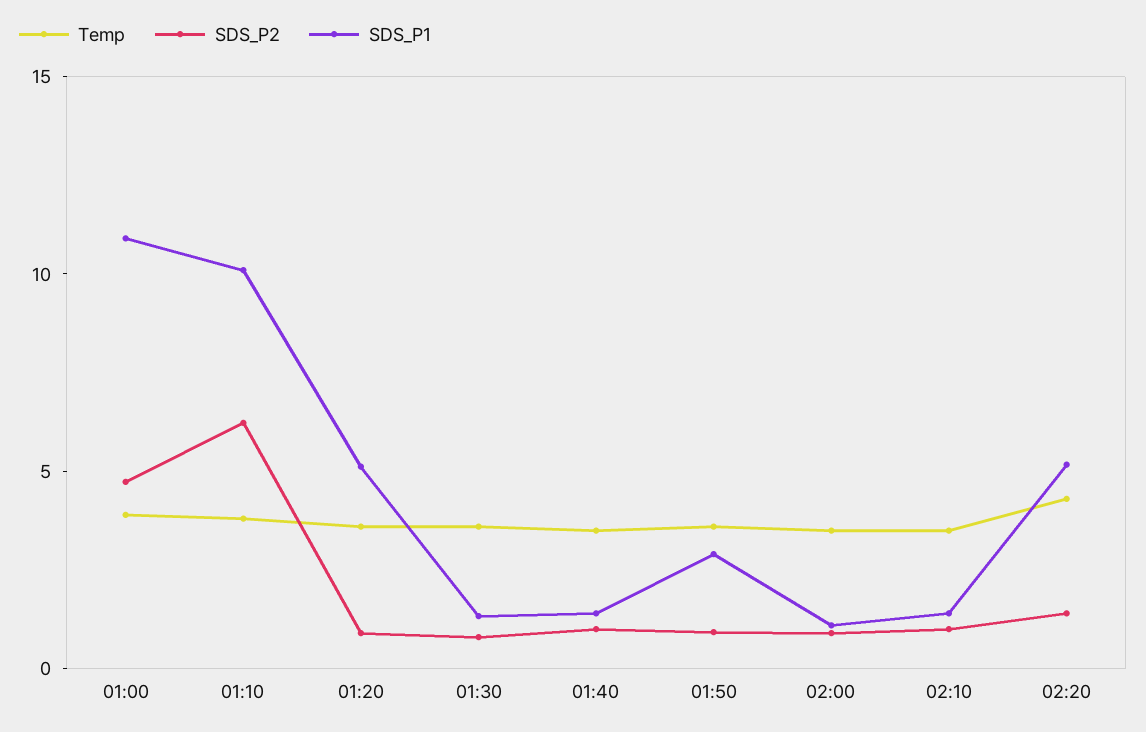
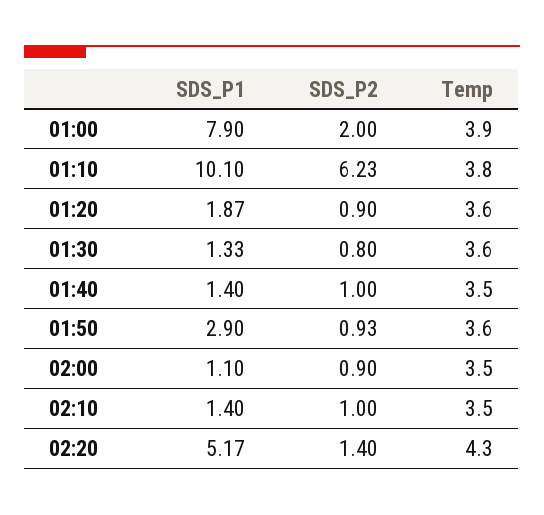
  {
    "Temp": {
      "01:00": 3.9,
      "01:10": 3.8,
      "01:20": 3.6,
      "01:30": 3.6,
      "01:40": 3.5,
      "01:50": 3.6,
      "02:00": 3.5,
      "02:10": 3.5,
      "02:20": 4.3
    },
    "SDS_P2": {
-     "01:00": 5,
+     "01:00": 2,
      "01:10": 6.23,
      "01:20": 0.9,
      "01:30": 0.8,
      "01:40": 1,
      "01:50": 0.93,
      "02:00": 0.9,
      "02:10": 1,
      "02:20": 1.4
    },
    "SDS_P1": {
-     "01:00": 11,
+     "01:00": 7.9,
      "01:10": 10.1,
-     "01:20": 5,
+     "01:20": 1.87,
      "01:30": 1.33,
      "01:40": 1.4,
      "01:50": 2.9,
      "02:00": 1.1,
      "02:10": 1.4,
      "02:20": 5.17
    }
  }

